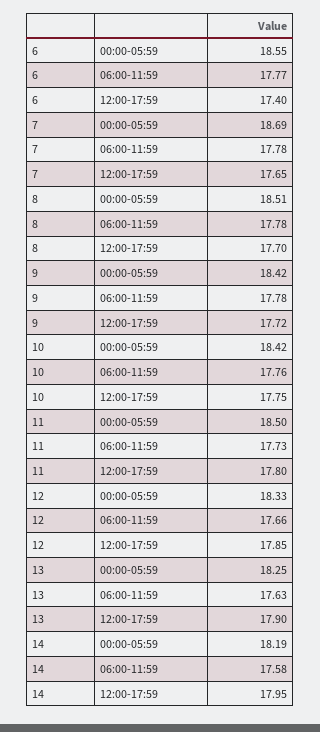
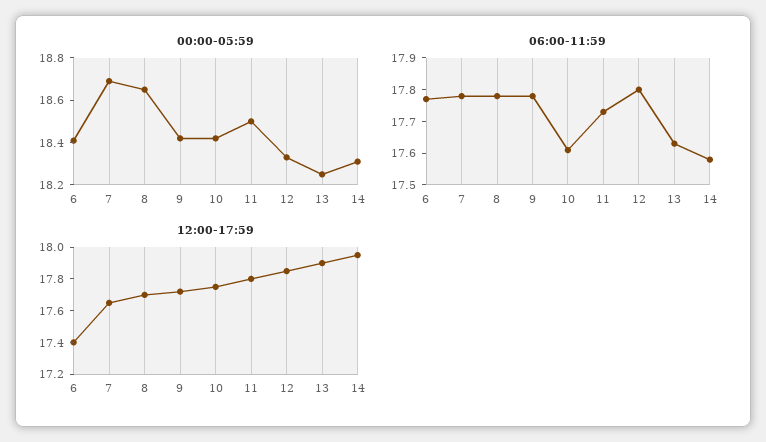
  {
    "00:00-05:59": {
-     "6": 18.55,
+     "6": 18.4,
      "7": 18.69,
-     "8": 18.51,
+     "8": 18.65,
      "9": 18.42,
      "10": 18.42,
      "11": 18.5,
      "12": 18.33,
      "13": 18.25,
-     "14": 18.19
+     "14": 18.3
    },
    "06:00-11:59": {
      "6": 17.77,
      "7": 17.78,
      "8": 17.78,
      "9": 17.78,
-     "10": 17.76,
+     "10": 17.6,
      "11": 17.73,
-     "12": 17.66,
+     "12": 17.8,
      "13": 17.63,
      "14": 17.58
    },
    "12:00-17:59": {
      "6": 17.4,
      "7": 17.65,
      "8": 17.7,
      "9": 17.72,
      "10": 17.75,
      "11": 17.8,
      "12": 17.85,
      "13": 17.9,
      "14": 17.95
    }
  }

